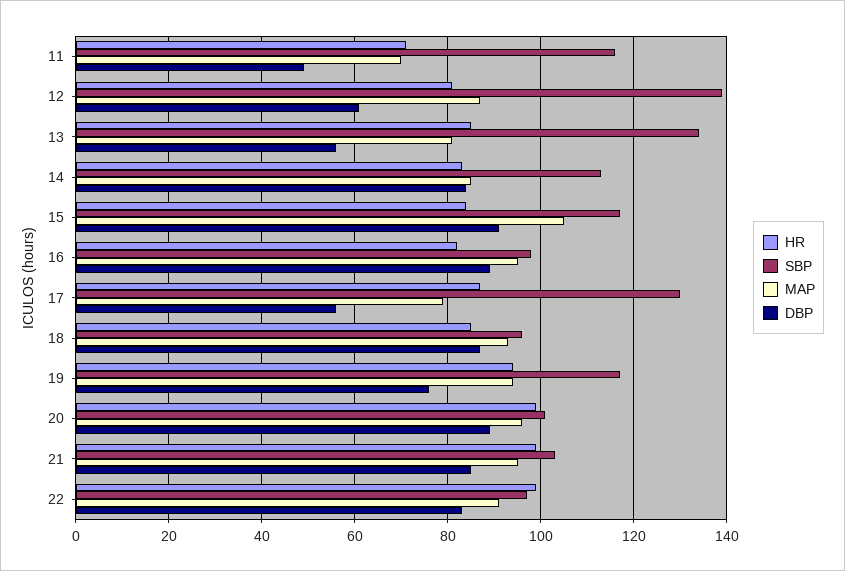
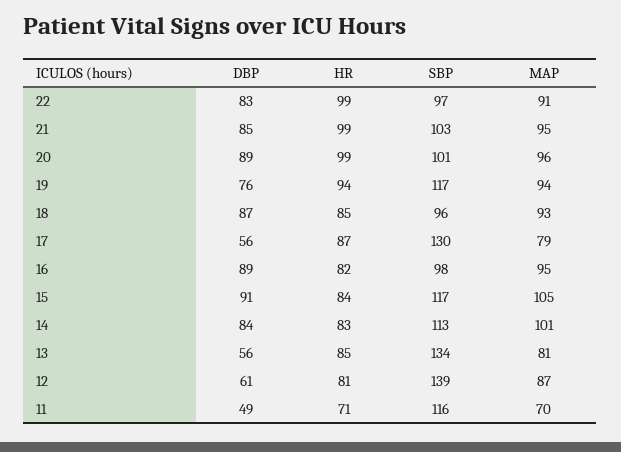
  {
    "HR": {
      "11": 71,
      "12": 81,
      "13": 85,
      "14": 83,
      "15": 84,
      "16": 82,
      "17": 87,
      "18": 85,
      "19": 94,
      "20": 99,
      "21": 99,
      "22": 99
    },
    "SBP": {
      "11": 116,
      "12": 139,
      "13": 134,
      "14": 113,
      "15": 117,
      "16": 98,
      "17": 130,
      "18": 96,
      "19": 117,
      "20": 101,
      "21": 103,
      "22": 97
    },
    "MAP": {
      "11": 70,
      "12": 87,
      "13": 81,
-     "14": 85,
+     "14": 101,
      "15": 105,
      "16": 95,
      "17": 79,
      "18": 93,
      "19": 94,
      "20": 96,
      "21": 95,
      "22": 91
    },
    "DBP": {
      "11": 49,
      "12": 61,
      "13": 56,
      "14": 84,
      "15": 91,
      "16": 89,
      "17": 56,
      "18": 87,
      "19": 76,
      "20": 89,
      "21": 85,
      "22": 83
    }
  }

